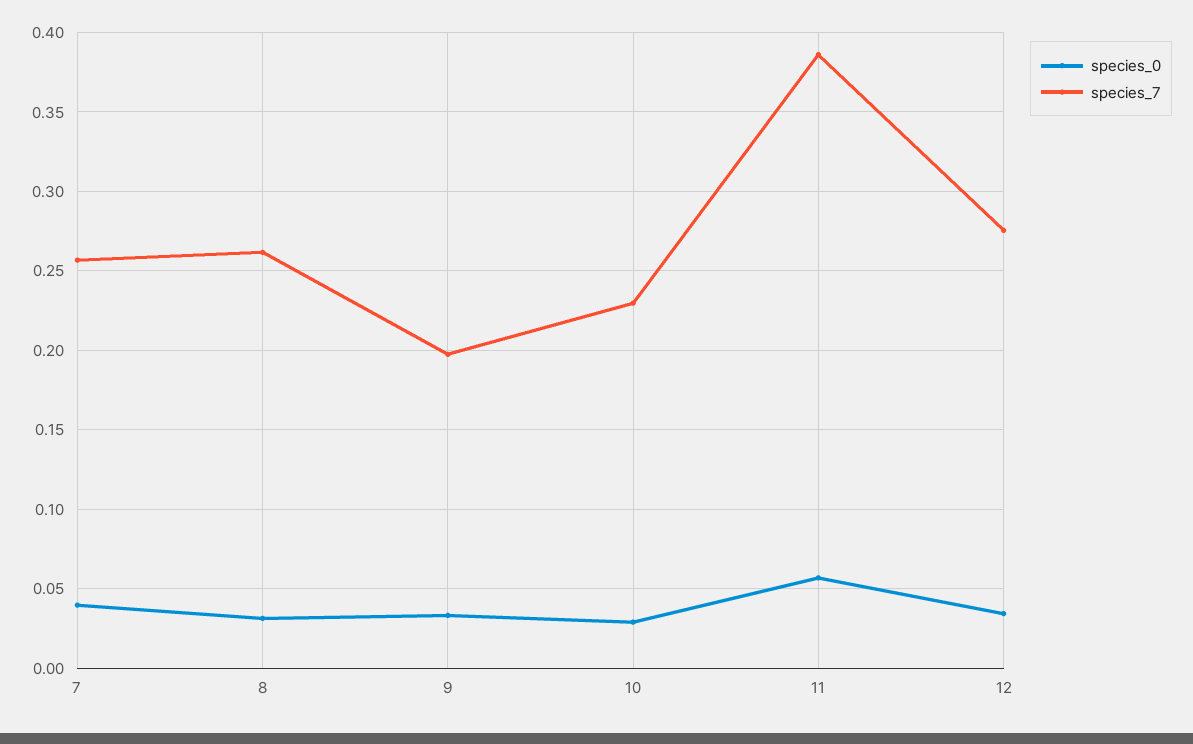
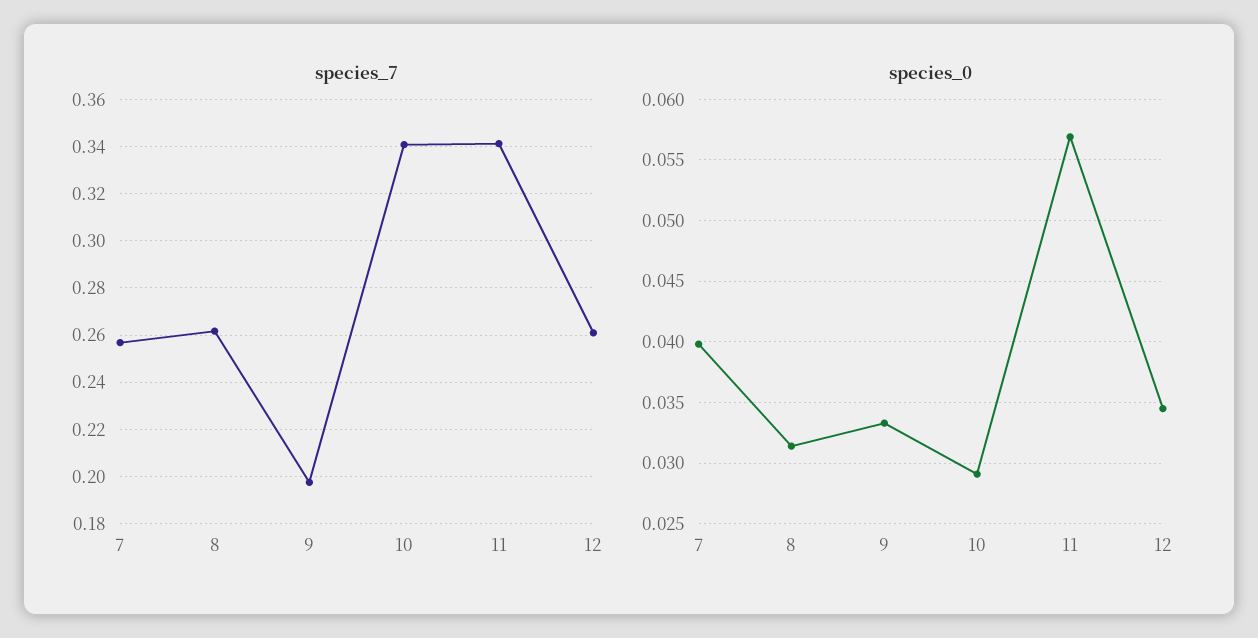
  {
    "species_0": {
      "7": 0.04,
      "8": 0.0315,
      "9": 0.0335,
      "10": 0.029,
      "11": 0.057,
      "12": 0.0345
    },
    "species_7": {
      "7": 0.255,
      "8": 0.26,
      "9": 0.2,
-     "10": 0.23,
+     "10": 0.34,
-     "11": 0.385,
+     "11": 0.34,
-     "12": 0.275
+     "12": 0.26
    }
  }

